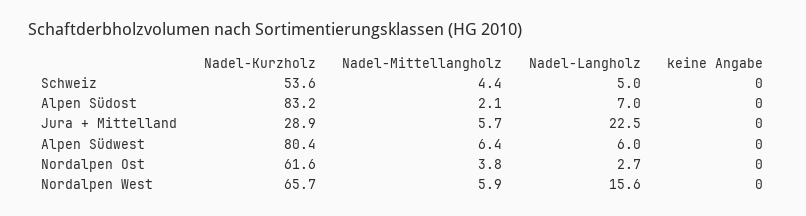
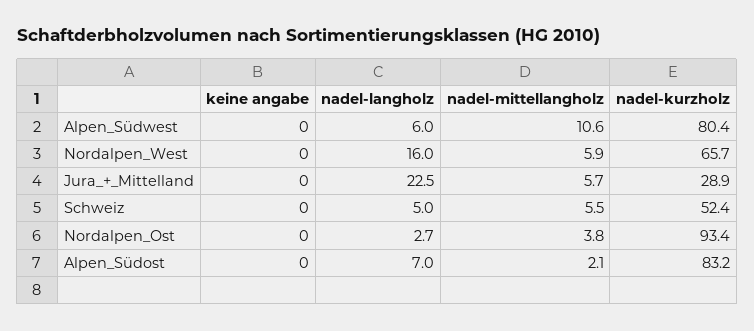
  {
    "Nadel-Kurzholz": {
-     "Schweiz": 53.6,
+     "Schweiz": 52.4,
      "Alpen Südost": 83.2,
      "Jura + Mittelland": 28.9,
      "Alpen Südwest": 80.4,
-     "Nordalpen Ost": 61.6,
+     "Nordalpen Ost": 93.4,
      "Nordalpen West": 65.7
    },
    "Nadel-Mittellangholz": {
-     "Schweiz": 4.4,
+     "Schweiz": 5.5,
      "Alpen Südost": 2.1,
      "Jura + Mittelland": 5.7,
-     "Alpen Südwest": 6.4,
+     "Alpen Südwest": 10.6,
      "Nordalpen Ost": 3.8,
      "Nordalpen West": 5.9
    },
    "Nadel-Langholz": {
      "Schweiz": 5,
      "Alpen Südost": 7,
      "Jura + Mittelland": 22.5,
      "Alpen Südwest": 6,
      "Nordalpen Ost": 2.7,
-     "Nordalpen West": 15.6
+     "Nordalpen West": 16
    },
    "keine Angabe": {
      "Schweiz": 0,
      "Alpen Südost": 0,
      "Jura + Mittelland": 0,
      "Alpen Südwest": 0,
      "Nordalpen Ost": 0,
      "Nordalpen West": 0
    }
  }

